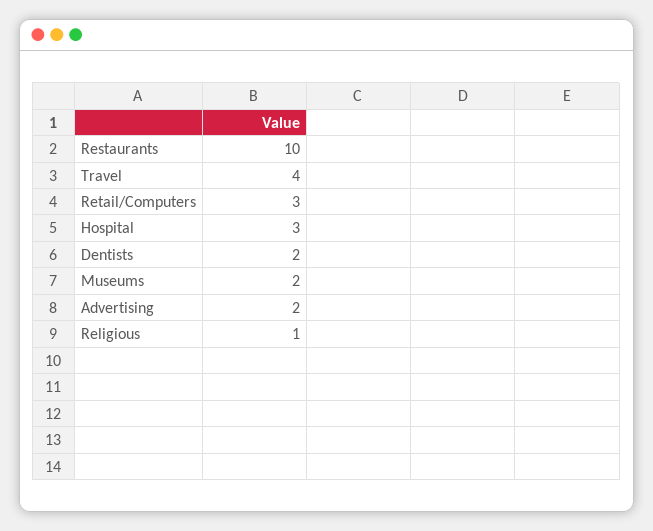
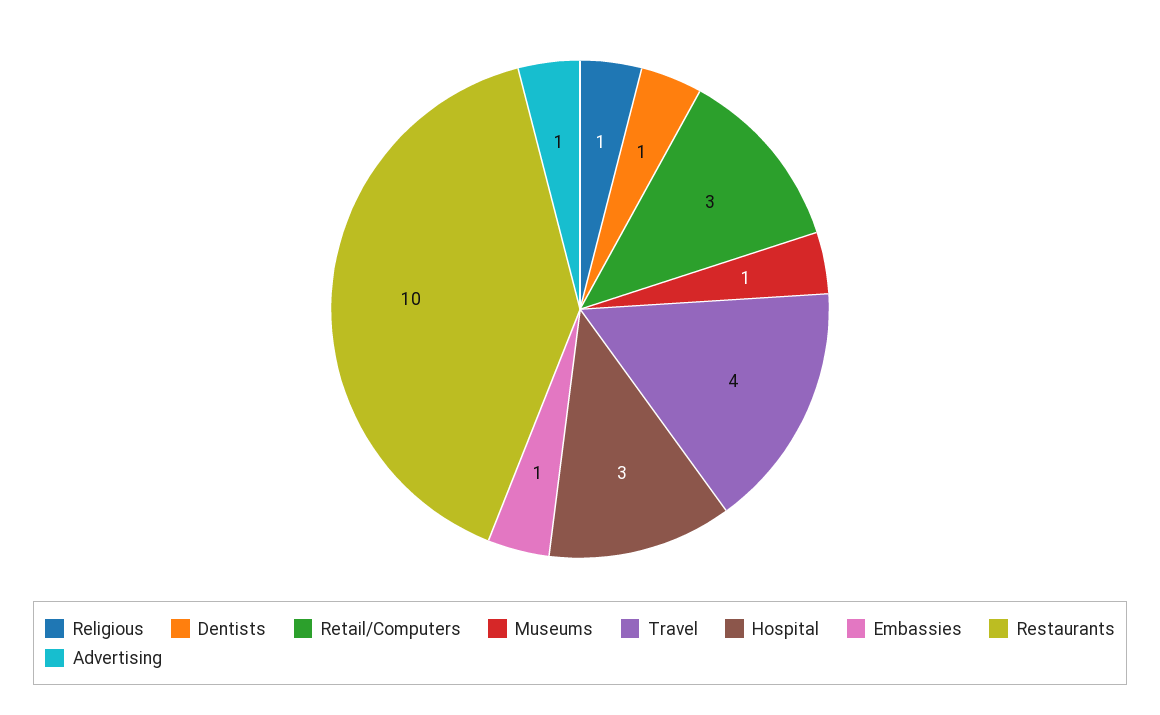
  {
    "Restaurants": 10,
    "Travel": 4,
    "Retail/Computers": 3,
    "Hospital": 3,
-   "Dentists": 2,
+   "Dentists": 1,
-   "Museums": 2,
+   "Museums": 1,
-   "Advertising": 2,
+   "Advertising": 1,
-   "Religious": 1
+   "Religious": 1,
+   "Embassies": 1
  }

